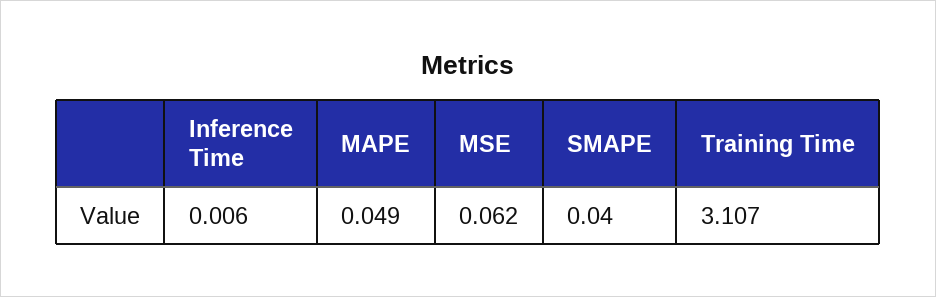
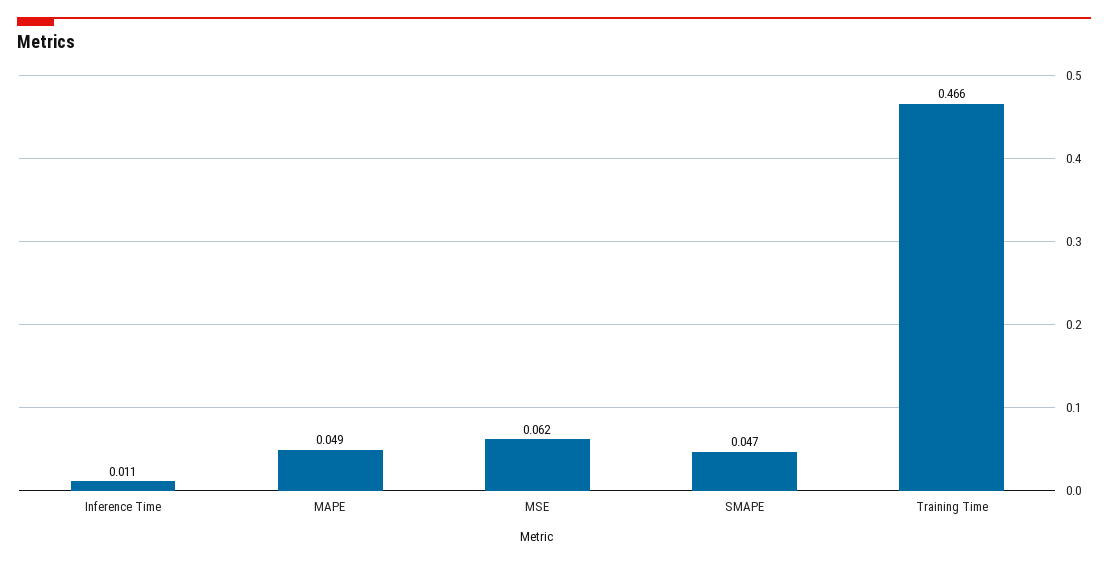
  {
-   "Inference Time": 0.006,
+   "Inference Time": 0.011,
    "MAPE": 0.049,
    "MSE": 0.062,
-   "SMAPE": 0.04,
+   "SMAPE": 0.047,
-   "Training Time": 3.107
+   "Training Time": 0.466
  }

